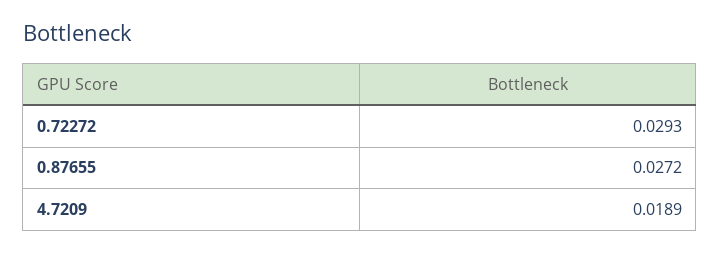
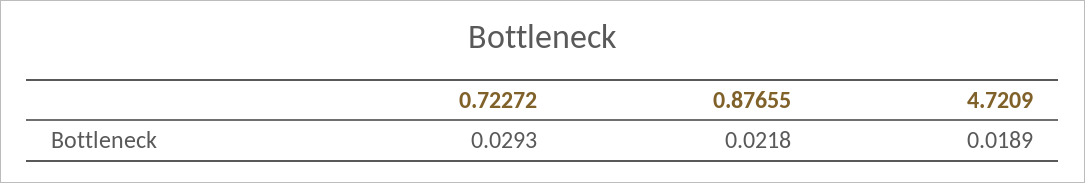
  {
    "0.72272": 0.0293,
-   "0.87655": 0.0272,
+   "0.87655": 0.0218,
    "4.7209": 0.0189
  }

